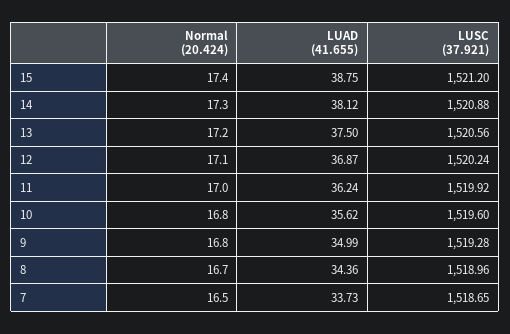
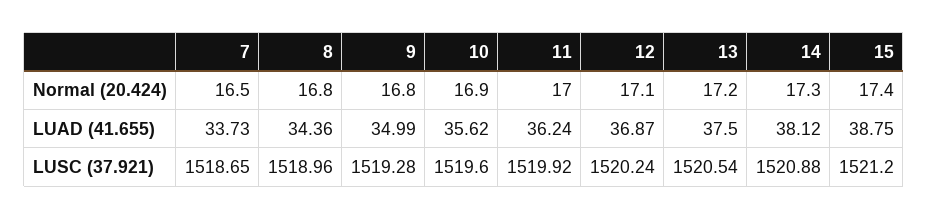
  {
    "Normal (20.424)": {
      "15": 17.4,
      "14": 17.3,
      "13": 17.2,
      "12": 17.1,
      "11": 17,
-     "10": 16.8,
+     "10": 16.9,
      "9": 16.8,
-     "8": 16.7,
+     "8": 16.8,
      "7": 16.5
    },
    "LUAD (41.655)": {
      "15": 38.75,
      "14": 38.12,
      "13": 37.5,
      "12": 36.87,
      "11": 36.24,
      "10": 35.62,
      "9": 34.99,
      "8": 34.36,
      "7": 33.73
    },
    "LUSC (37.921)": {
      "15": 1521.2,
      "14": 1520.88,
-     "13": 1520.56,
+     "13": 1520.54,
      "12": 1520.24,
      "11": 1519.92,
      "10": 1519.6,
      "9": 1519.28,
      "8": 1518.96,
      "7": 1518.65
    }
  }

